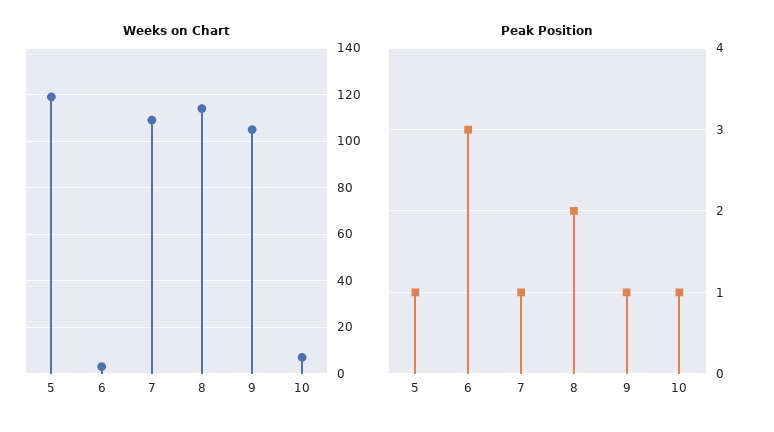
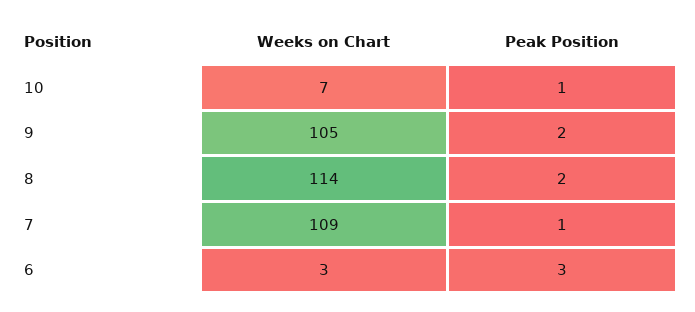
  {
    "Weeks on Chart": {
-     "5": 120,
      "6": 3,
      "7": 109,
      "8": 114,
      "9": 105,
      "10": 7
    },
    "Peak Position": {
-     "5": 1,
      "6": 3,
      "7": 1,
      "8": 2,
-     "9": 1,
+     "9": 2,
      "10": 1
    }
  }

